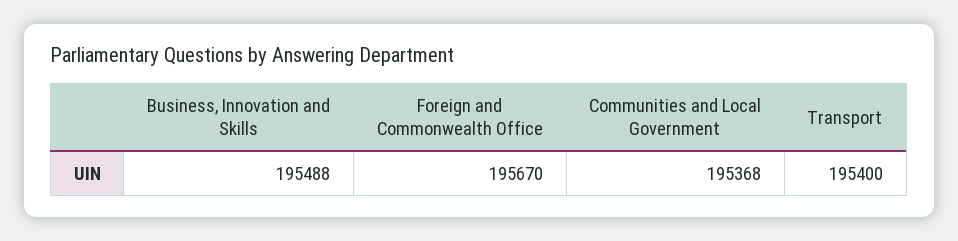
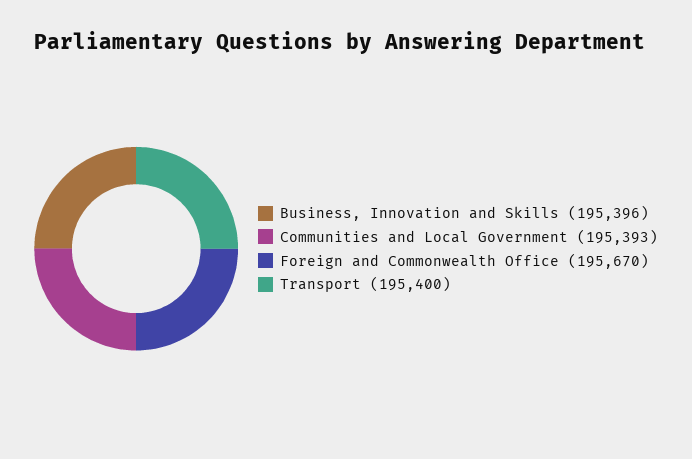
  {
-   "Business, Innovation and Skills": 195488,
+   "Business, Innovation and Skills": 195396,
    "Foreign and Commonwealth Office": 195670,
-   "Communities and Local Government": 195368,
+   "Communities and Local Government": 195393,
    "Transport": 195400
  }

